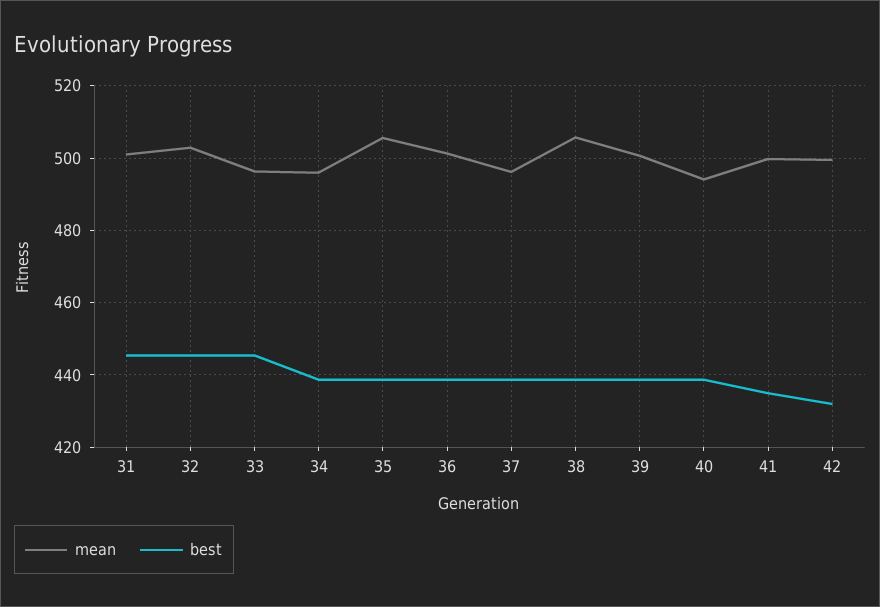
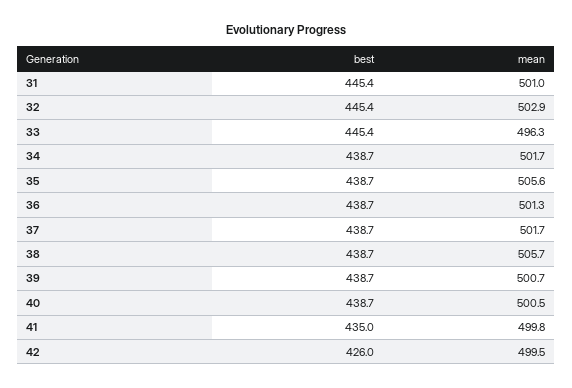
  {
    "mean": {
      "31": 501,
      "32": 502.9,
      "33": 496.3,
-     "34": 496,
+     "34": 501.7,
      "35": 505.6,
      "36": 501.3,
-     "37": 496,
+     "37": 501.7,
      "38": 505.7,
      "39": 500.7,
-     "40": 494,
+     "40": 500.5,
      "41": 499.8,
      "42": 499.5
    },
    "best": {
      "31": 445.4,
      "32": 445.4,
      "33": 445.4,
      "34": 438.7,
      "35": 438.7,
      "36": 438.7,
      "37": 438.7,
      "38": 438.7,
      "39": 438.7,
      "40": 438.7,
      "41": 435,
-     "42": 432
+     "42": 426
    }
  }

